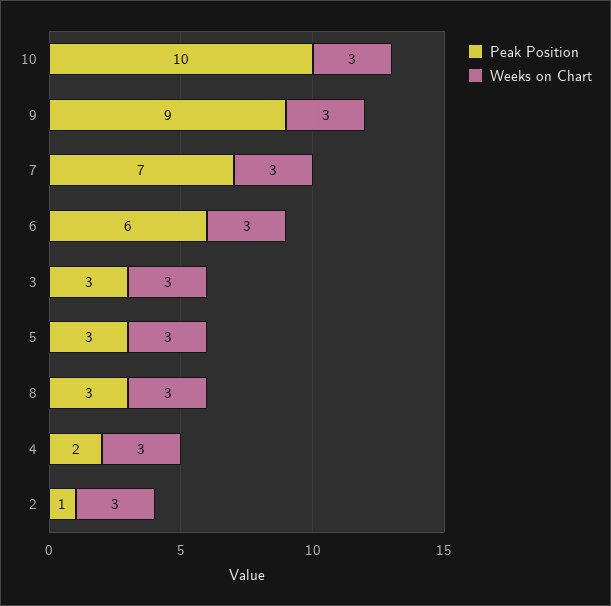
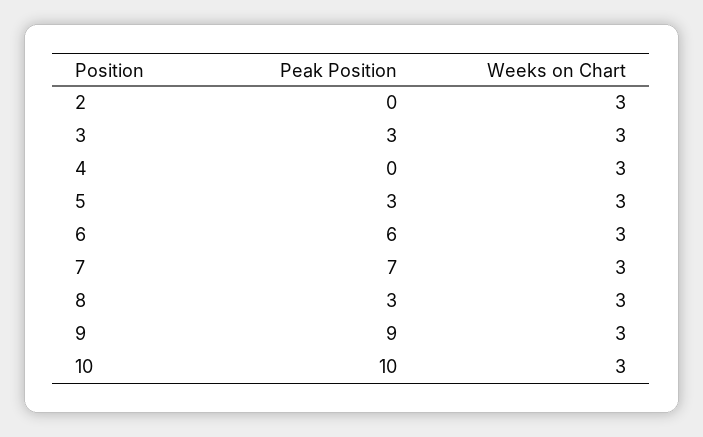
  {
    "Peak Position": {
      "10": 10,
      "9": 9,
      "7": 7,
      "6": 6,
      "3": 3,
      "5": 3,
      "8": 3,
-     "4": 2,
+     "4": 0,
-     "2": 1
+     "2": 0
    },
    "Weeks on Chart": {
      "10": 3,
      "9": 3,
      "7": 3,
      "6": 3,
      "3": 3,
      "5": 3,
      "8": 3,
      "4": 3,
      "2": 3
    }
  }

